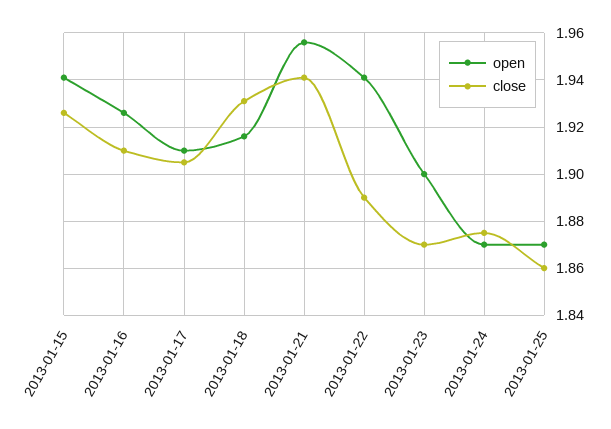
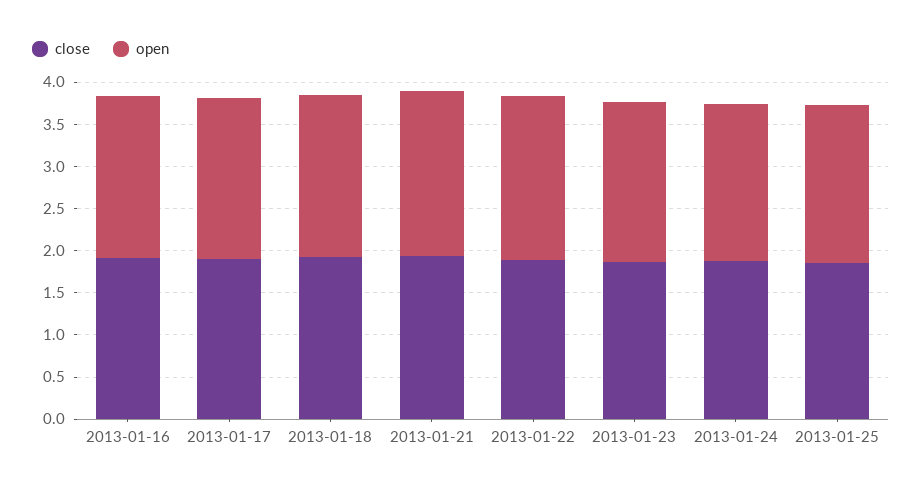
  {
    "open": {
-     "2013-01-15": 1.94,
      "2013-01-16": 1.925,
      "2013-01-17": 1.91,
      "2013-01-18": 1.915,
      "2013-01-21": 1.955,
      "2013-01-22": 1.94,
      "2013-01-23": 1.9,
      "2013-01-24": 1.87,
      "2013-01-25": 1.87
    },
    "close": {
-     "2013-01-15": 1.925,
      "2013-01-16": 1.91,
      "2013-01-17": 1.905,
      "2013-01-18": 1.93,
      "2013-01-21": 1.94,
      "2013-01-22": 1.89,
      "2013-01-23": 1.87,
      "2013-01-24": 1.875,
      "2013-01-25": 1.86
    }
  }

